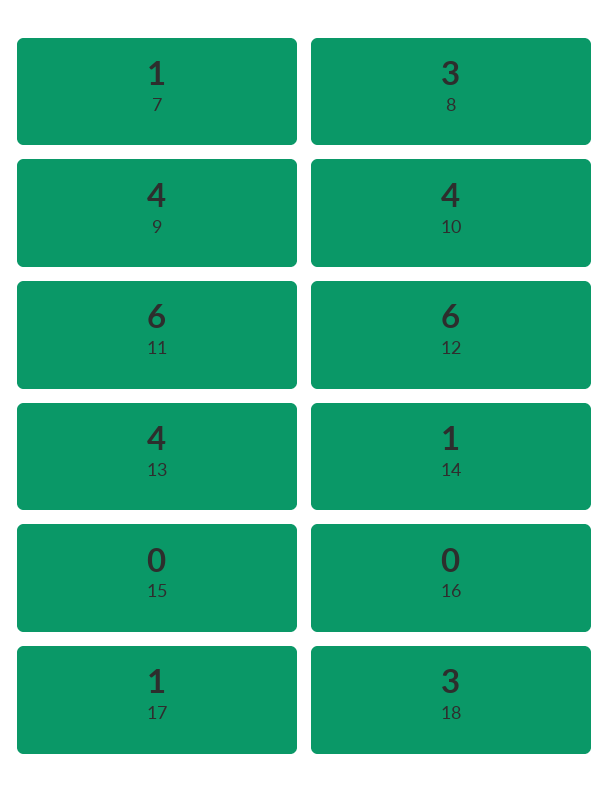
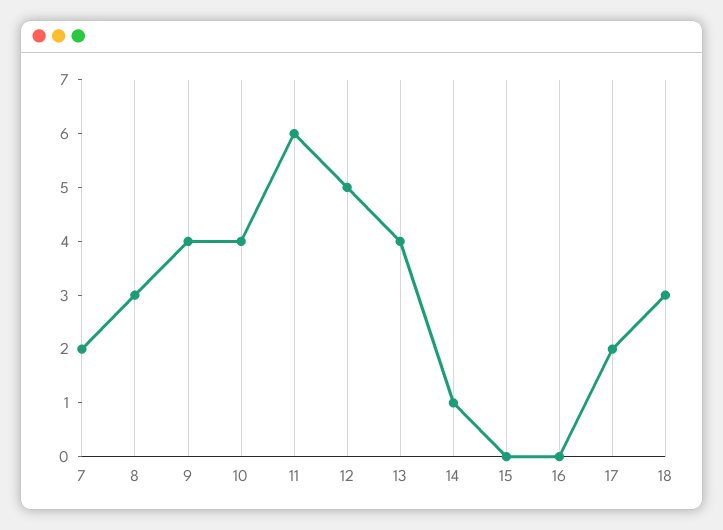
  {
-   "7": 1,
+   "7": 2,
    "8": 3,
    "9": 4,
    "10": 4,
    "11": 6,
-   "12": 6,
+   "12": 5,
    "13": 4,
    "14": 1,
    "15": 0,
    "16": 0,
-   "17": 1,
+   "17": 2,
    "18": 3
  }

